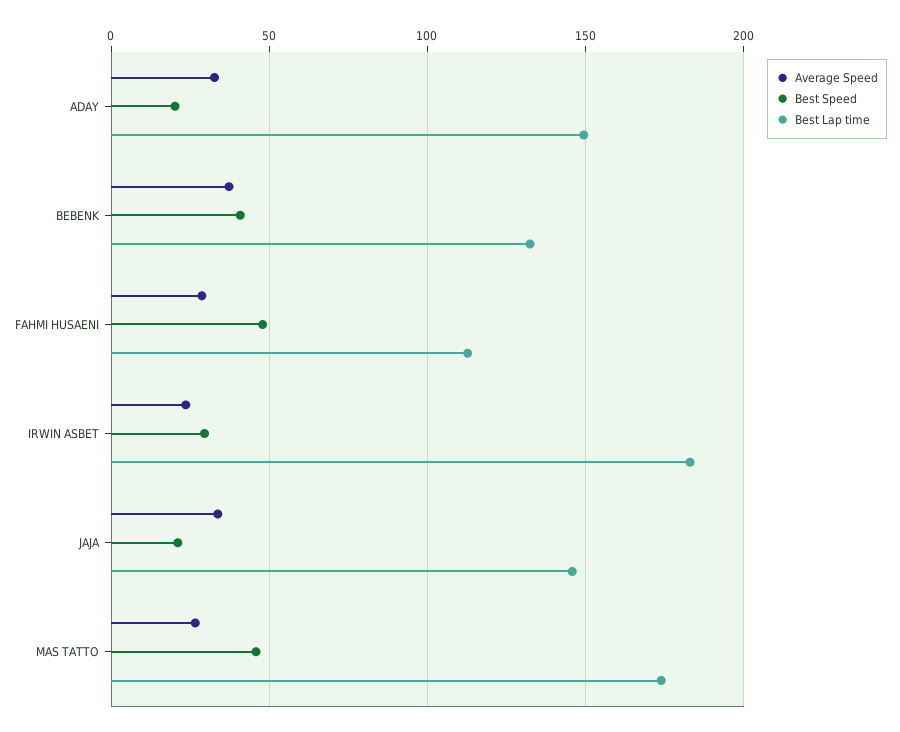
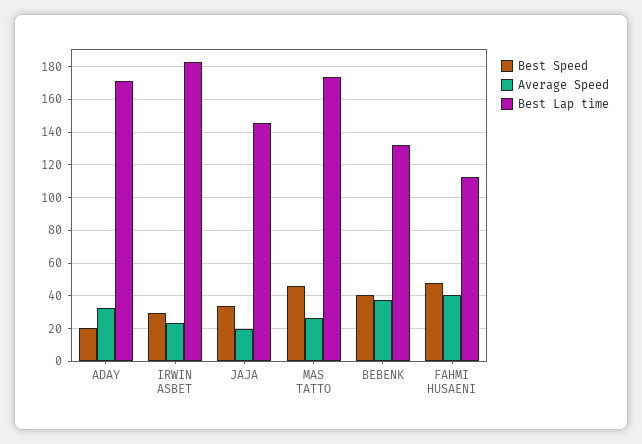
  {
    "Average Speed": {
      "ADAY": 35,
      "BEBENK": 35,
-     "FAHMI HUSAENI": 30,
+     "FAHMI HUSAENI": 40,
      "IRWIN ASBET": 25,
-     "JAJA": 35,
+     "JAJA": 20,
      "MAS TATTO": 25
    },
    "Best Speed": {
      "ADAY": 20,
      "BEBENK": 40,
      "FAHMI HUSAENI": 50,
      "IRWIN ASBET": 30,
-     "JAJA": 20,
+     "JAJA": 35,
      "MAS TATTO": 45
    },
    "Best Lap time": {
-     "ADAY": 150,
+     "ADAY": 170,
      "BEBENK": 130,
      "FAHMI HUSAENI": 115,
      "IRWIN ASBET": 185,
      "JAJA": 145,
      "MAS TATTO": 175
    }
  }

